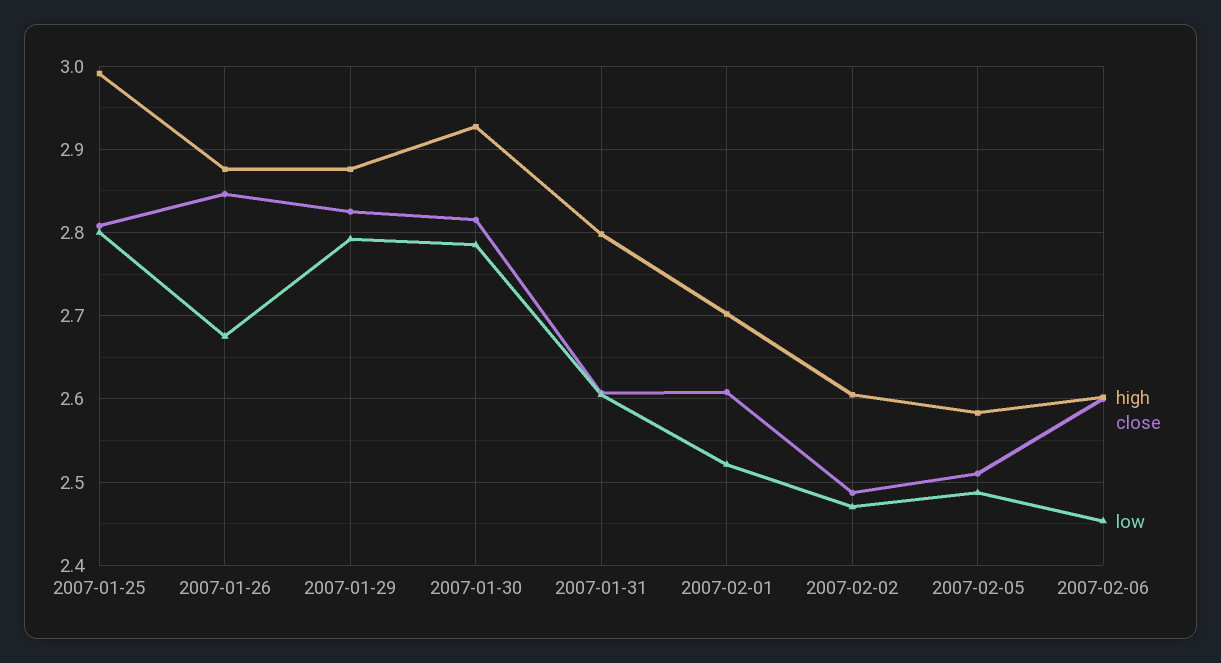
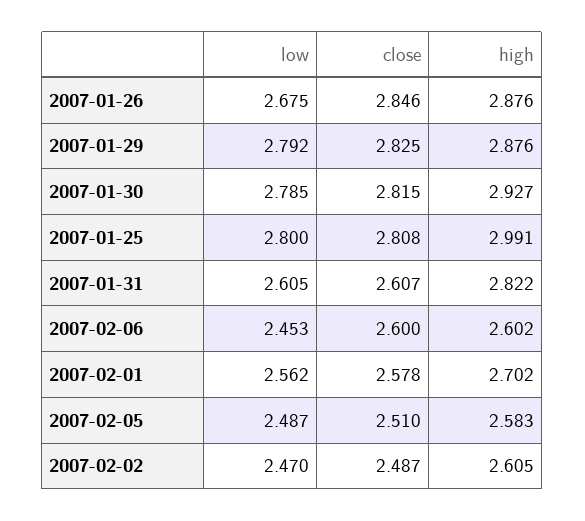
  {
    "high": {
      "2007-01-25": 2.991,
      "2007-01-26": 2.876,
      "2007-01-29": 2.876,
      "2007-01-30": 2.927,
-     "2007-01-31": 2.8,
+     "2007-01-31": 2.822,
      "2007-02-01": 2.702,
      "2007-02-02": 2.605,
      "2007-02-05": 2.583,
      "2007-02-06": 2.602
    },
    "close": {
      "2007-01-25": 2.808,
      "2007-01-26": 2.846,
      "2007-01-29": 2.825,
      "2007-01-30": 2.815,
      "2007-01-31": 2.607,
-     "2007-02-01": 2.61,
+     "2007-02-01": 2.578,
      "2007-02-02": 2.487,
      "2007-02-05": 2.51,
      "2007-02-06": 2.6
    },
    "low": {
      "2007-01-25": 2.8,
      "2007-01-26": 2.675,
      "2007-01-29": 2.792,
      "2007-01-30": 2.785,
      "2007-01-31": 2.605,
-     "2007-02-01": 2.52,
+     "2007-02-01": 2.562,
      "2007-02-02": 2.47,
      "2007-02-05": 2.487,
      "2007-02-06": 2.453
    }
  }

